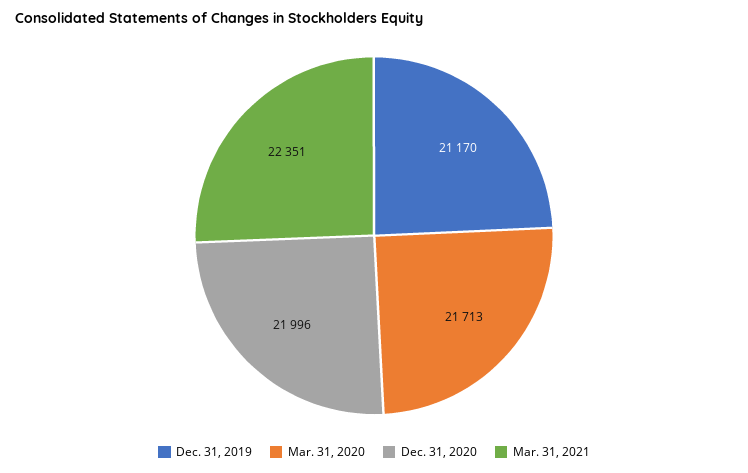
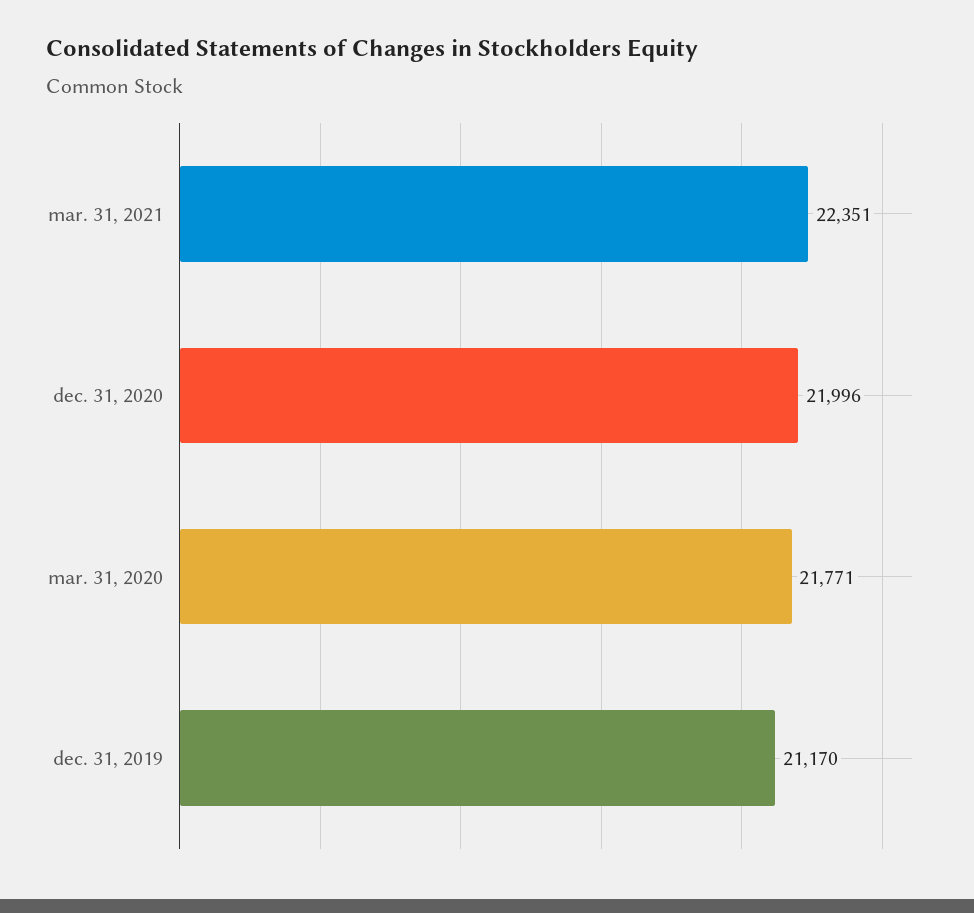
  {
    "Dec. 31, 2019": 21170,
-   "Mar. 31, 2020": 21713,
+   "Mar. 31, 2020": 21771,
    "Dec. 31, 2020": 21996,
    "Mar. 31, 2021": 22351
  }

